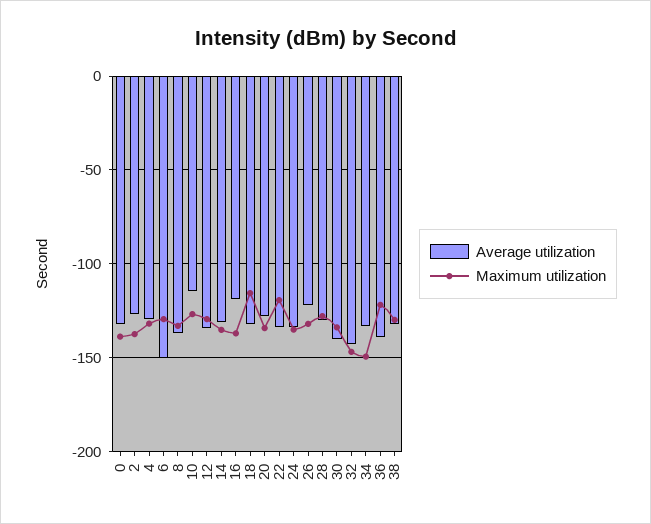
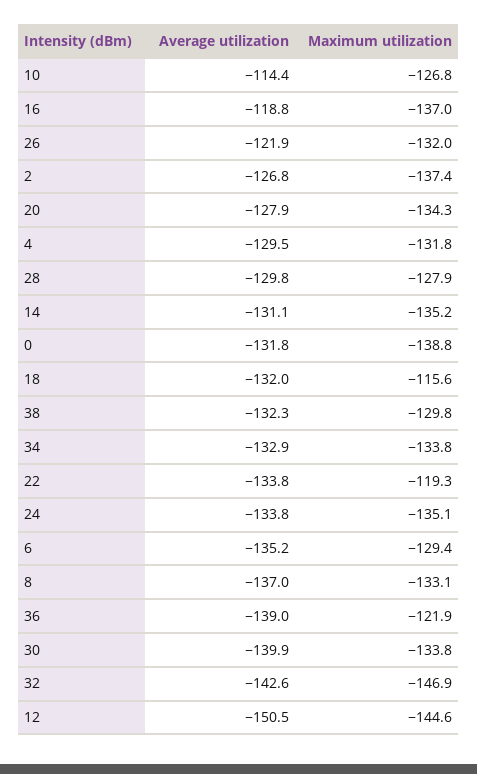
  {
    "Average utilization": {
      "0": -131.8,
      "2": -126.8,
      "4": -129.5,
-     "6": -150,
+     "6": -135.2,
      "8": -137,
      "10": -114.4,
-     "12": -135,
+     "12": -150.5,
      "14": -131.1,
      "16": -118.8,
      "18": -132,
      "20": -127.9,
      "22": -133.8,
      "24": -133.8,
      "26": -121.9,
      "28": -129.8,
      "30": -139.9,
      "32": -142.6,
      "34": -132.9,
      "36": -139,
      "38": -132.3
    },
    "Maximum utilization": {
      "0": -138.8,
      "2": -137.4,
      "4": -131.8,
      "6": -129.4,
      "8": -133.1,
      "10": -126.8,
-     "12": -130,
+     "12": -144.6,
      "14": -135.2,
      "16": -137,
      "18": -115.6,
      "20": -134.3,
      "22": -119.3,
      "24": -135.1,
      "26": -132,
      "28": -127.9,
      "30": -133.8,
      "32": -146.9,
-     "34": -150,
+     "34": -133.8,
      "36": -121.9,
      "38": -129.8
    }
  }

